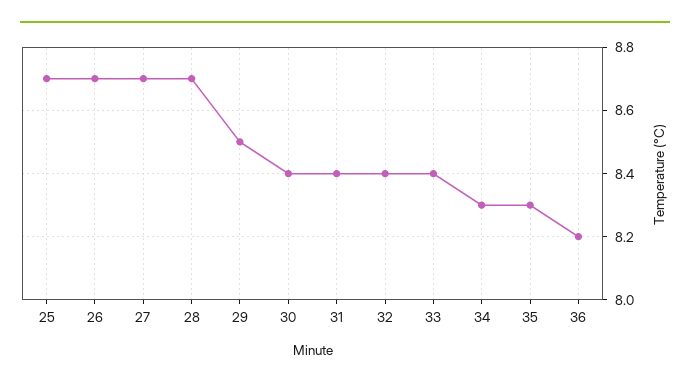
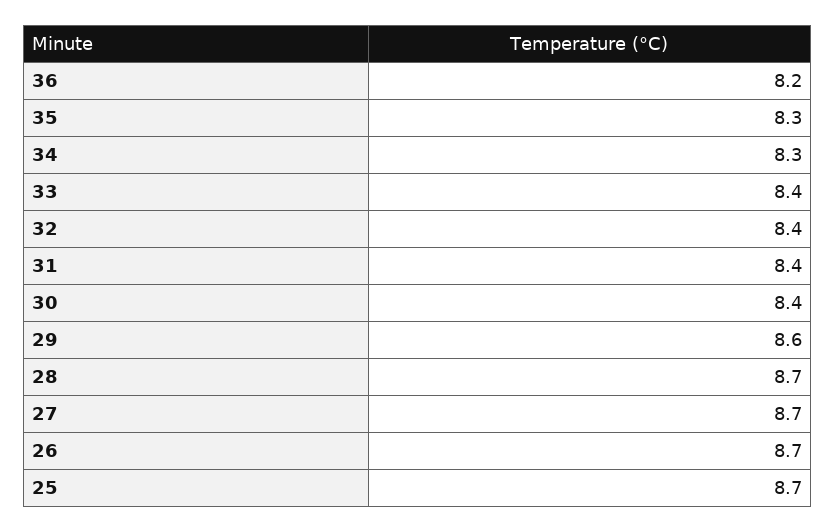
  {
    "25": 8.7,
    "26": 8.7,
    "27": 8.7,
    "28": 8.7,
-   "29": 8.5,
+   "29": 8.6,
    "30": 8.4,
    "31": 8.4,
    "32": 8.4,
    "33": 8.4,
    "34": 8.3,
    "35": 8.3,
    "36": 8.2
  }

